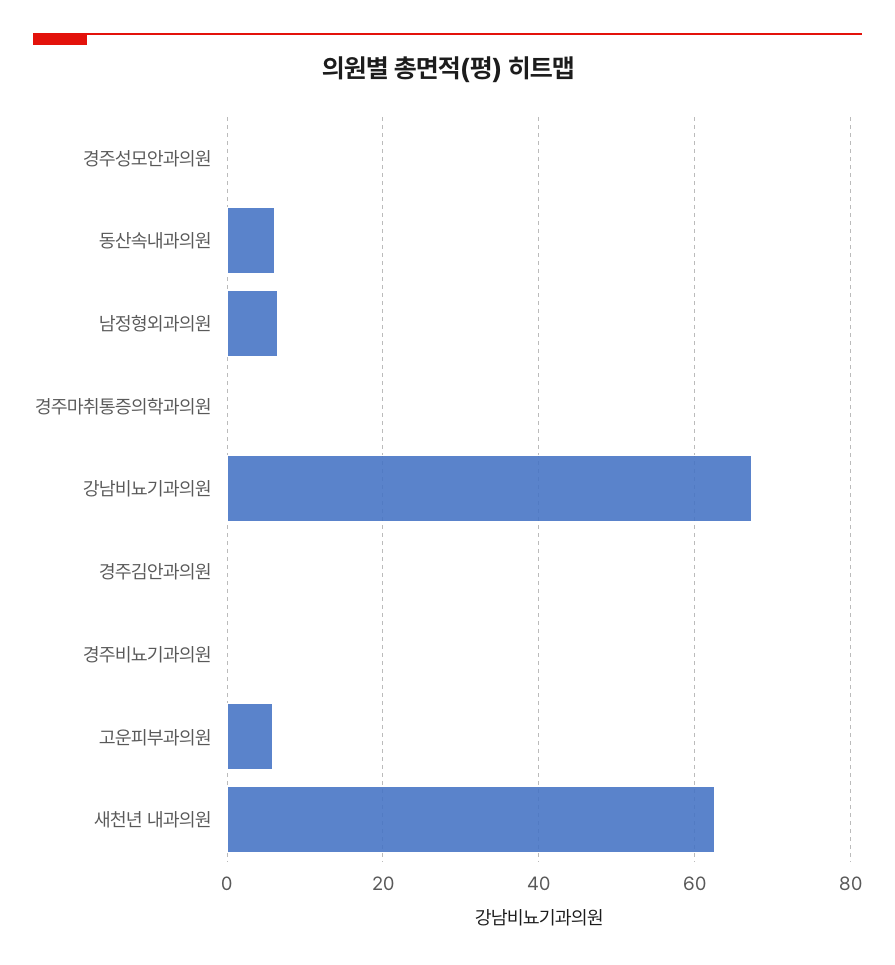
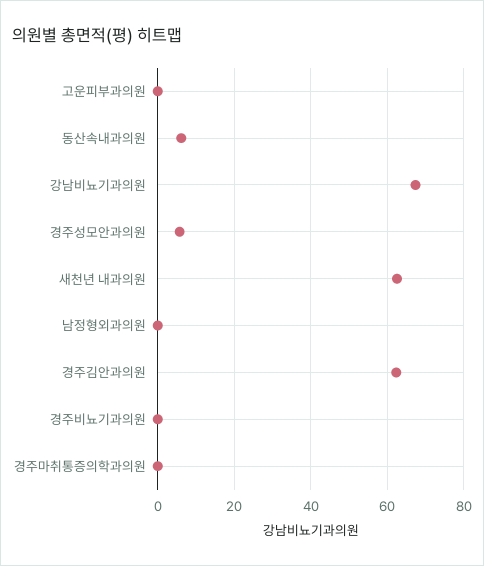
  {
-   "경주성모안과의원": 0,
+   "경주성모안과의원": 6,
    "동산속내과의원": 6,
-   "남정형외과의원": 6,
+   "남정형외과의원": 0,
    "경주마취통증의학과의원": 0,
    "강남비뇨기과의원": 68,
-   "경주김안과의원": 0,
+   "경주김안과의원": 62,
    "경주비뇨기과의원": 0,
-   "고운피부과의원": 6,
+   "고운피부과의원": 0,
    "새천년 내과의원": 62
  }

